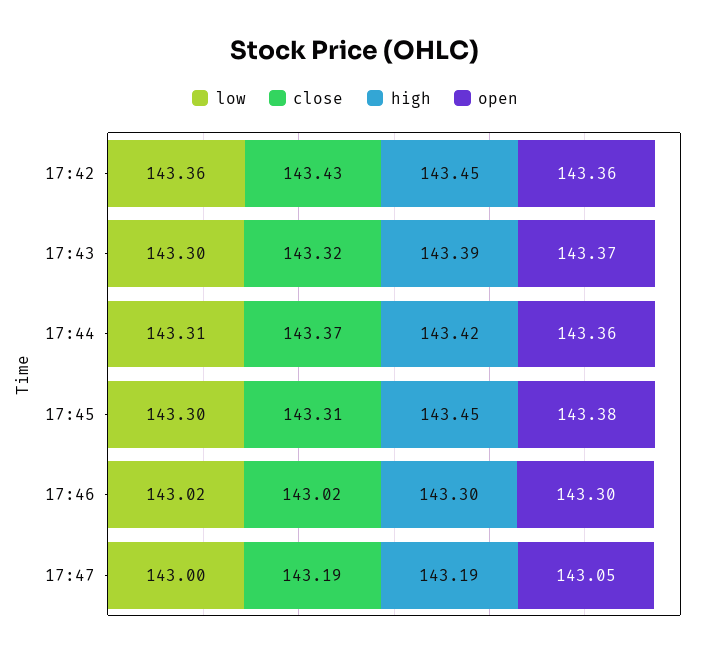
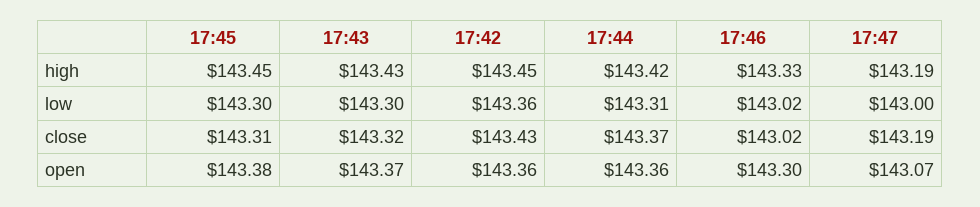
  {
    "low": {
      "17:42": 143.36,
      "17:43": 143.3,
      "17:44": 143.31,
      "17:45": 143.3,
      "17:46": 143.02,
      "17:47": 143
    },
    "close": {
      "17:42": 143.43,
      "17:43": 143.32,
      "17:44": 143.37,
      "17:45": 143.31,
      "17:46": 143.02,
      "17:47": 143.19
    },
    "high": {
      "17:42": 143.45,
-     "17:43": 143.39,
+     "17:43": 143.43,
      "17:44": 143.42,
      "17:45": 143.45,
-     "17:46": 143.3,
+     "17:46": 143.33,
      "17:47": 143.19
    },
    "open": {
      "17:42": 143.36,
      "17:43": 143.37,
      "17:44": 143.36,
      "17:45": 143.38,
      "17:46": 143.3,
-     "17:47": 143.05
+     "17:47": 143.07
    }
  }

